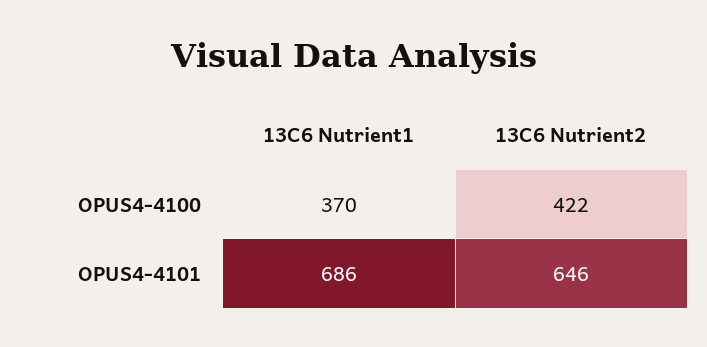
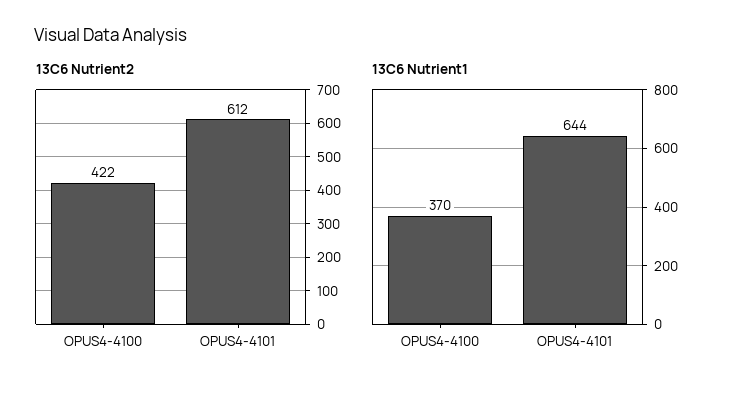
  {
    "13C6 Nutrient1": {
      "OPUS4-4100": 370,
-     "OPUS4-4101": 686
+     "OPUS4-4101": 644
    },
    "13C6 Nutrient2": {
      "OPUS4-4100": 422,
-     "OPUS4-4101": 646
+     "OPUS4-4101": 612
    }
  }

